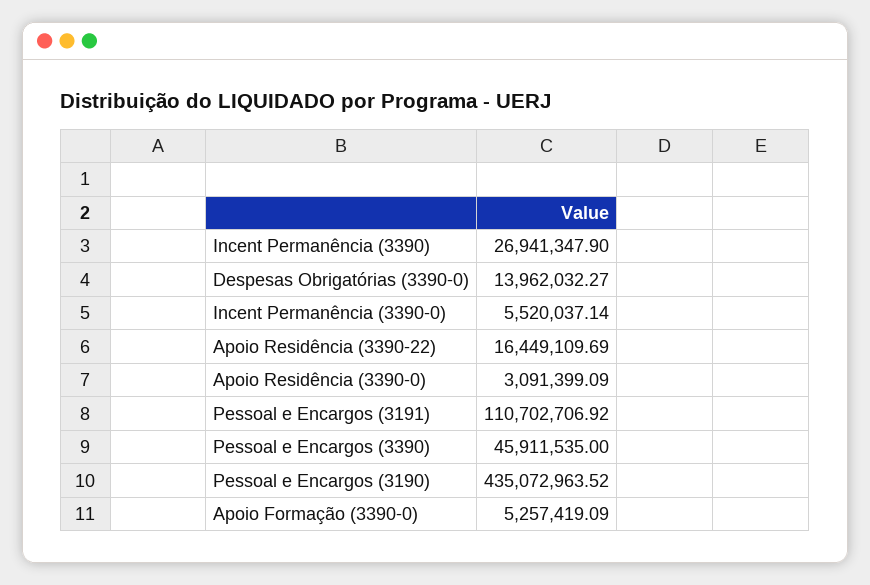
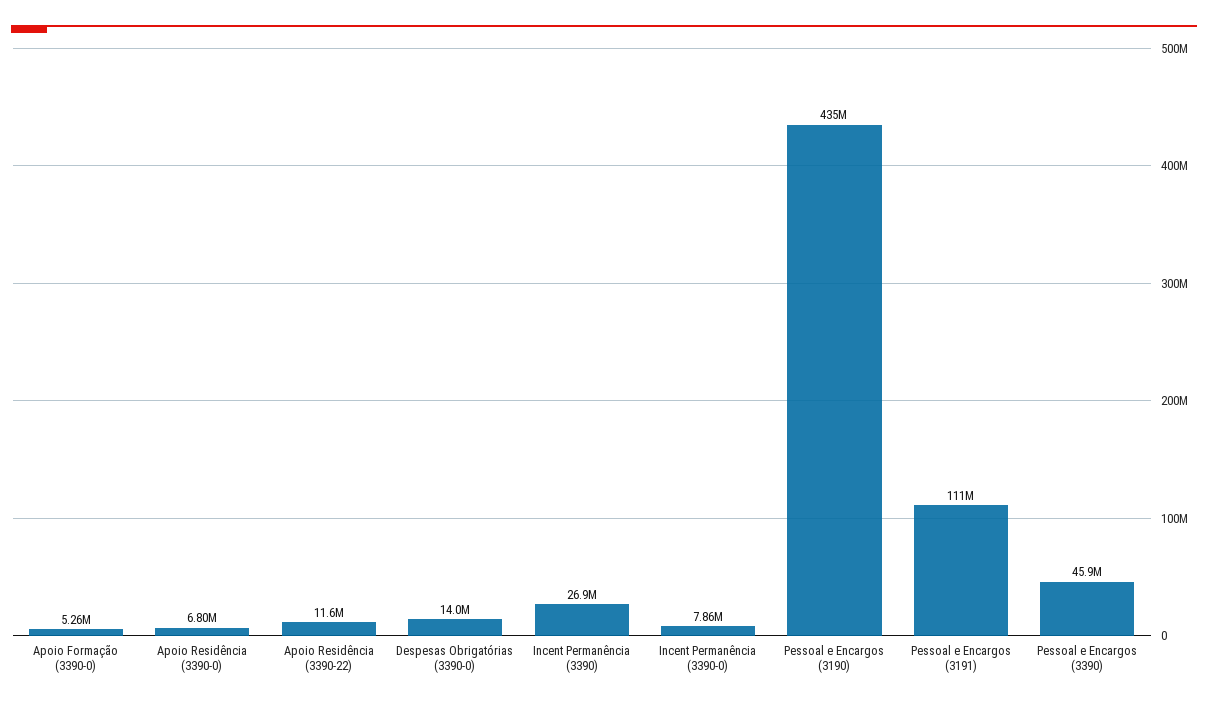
  {
    "Incent Permanência (3390)": 26941347.9,
    "Despesas Obrigatórias (3390-0)": 13962032.27,
-   "Incent Permanência (3390-0)": 5520037.14,
+   "Incent Permanência (3390-0)": 7860000,
-   "Apoio Residência (3390-22)": 16449109.69,
+   "Apoio Residência (3390-22)": 11600000,
-   "Apoio Residência (3390-0)": 3091399.09,
+   "Apoio Residência (3390-0)": 6800000,
    "Pessoal e Encargos (3191)": 110702706.92,
    "Pessoal e Encargos (3390)": 45911535,
    "Pessoal e Encargos (3190)": 435072963.52,
    "Apoio Formação (3390-0)": 5257419.09
  }

